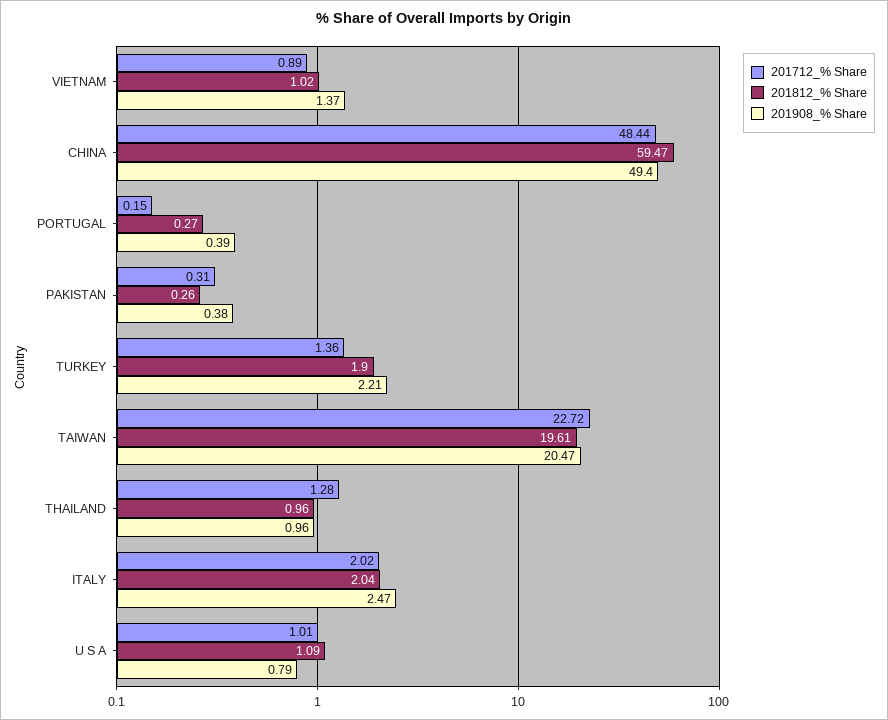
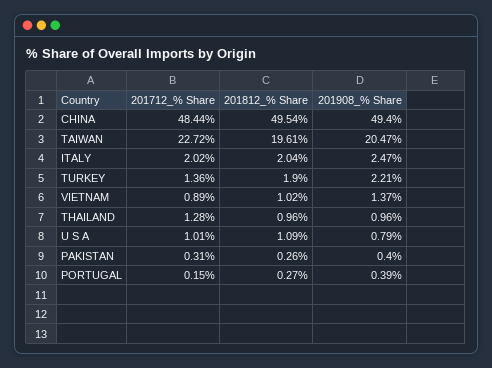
  {
    "201712_% Share": {
      "VIETNAM": 0.89,
      "CHINA": 48.44,
      "PORTUGAL": 0.15,
      "PAKISTAN": 0.31,
      "TURKEY": 1.36,
      "TAIWAN": 22.72,
      "THAILAND": 1.28,
      "ITALY": 2.02,
      "U S A": 1.01
    },
    "201812_% Share": {
      "VIETNAM": 1.02,
-     "CHINA": 59.47,
+     "CHINA": 49.54,
      "PORTUGAL": 0.27,
      "PAKISTAN": 0.26,
      "TURKEY": 1.9,
      "TAIWAN": 19.61,
      "THAILAND": 0.96,
      "ITALY": 2.04,
      "U S A": 1.09
    },
    "201908_% Share": {
      "VIETNAM": 1.37,
      "CHINA": 49.4,
      "PORTUGAL": 0.39,
-     "PAKISTAN": 0.38,
+     "PAKISTAN": 0.4,
      "TURKEY": 2.21,
      "TAIWAN": 20.47,
      "THAILAND": 0.96,
      "ITALY": 2.47,
      "U S A": 0.79
    }
  }

